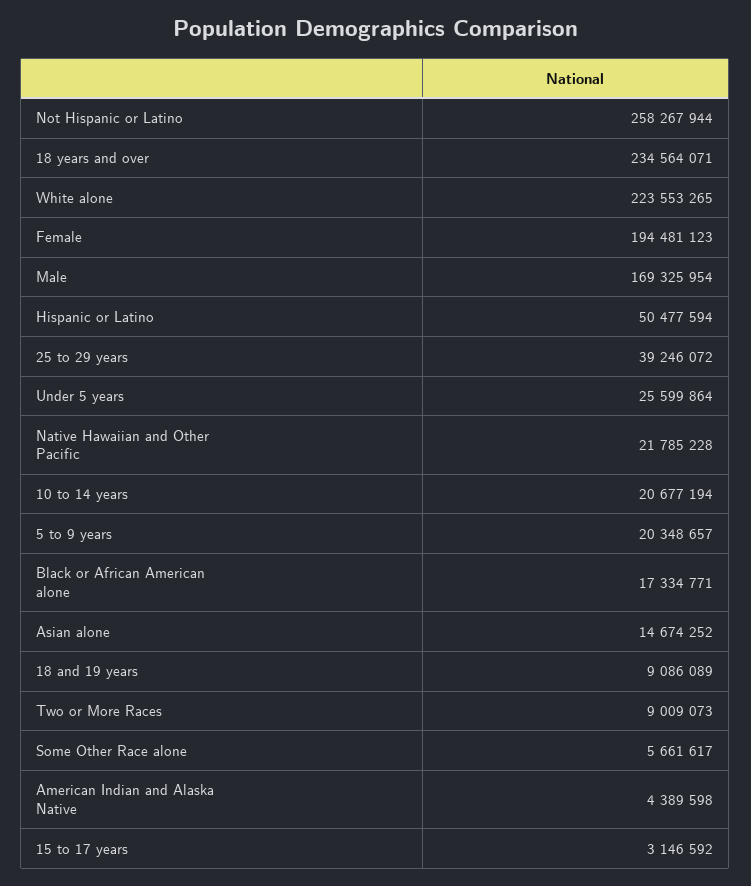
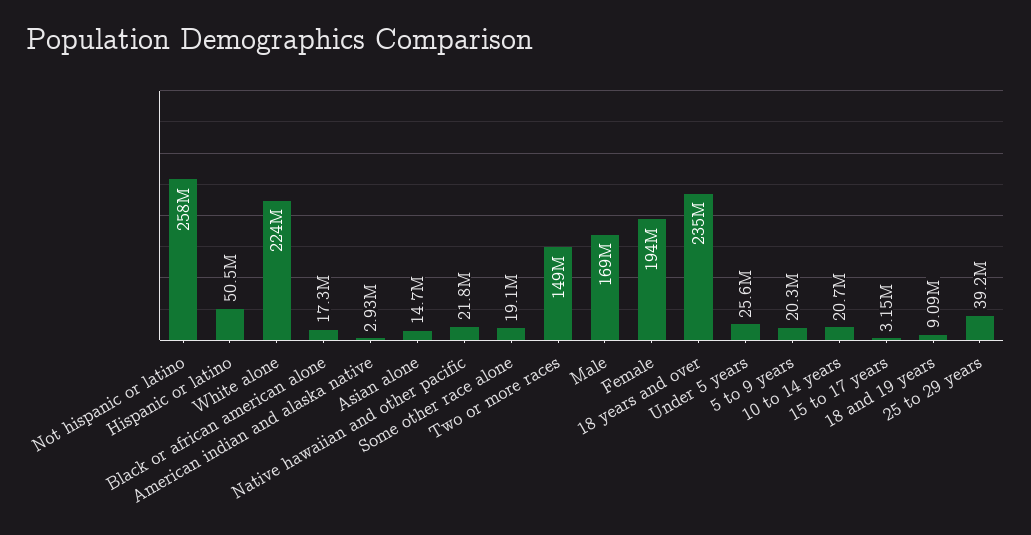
  {
    "Not Hispanic or Latino": 258267944,
    "18 years and over": 234564071,
    "White alone": 223553265,
    "Female": 194481123,
    "Male": 169325954,
    "Hispanic or Latino": 50477594,
    "25 to 29 years": 39246072,
    "Under 5 years": 25599864,
    "Native Hawaiian and Other Pacific": 21785228,
    "10 to 14 years": 20677194,
    "5 to 9 years": 20348657,
    "Black or African American alone": 17334771,
    "Asian alone": 14674252,
    "18 and 19 years": 9086089,
-   "Two or More Races": 9009073,
+   "Two or More Races": 149000000,
-   "Some Other Race alone": 5661617,
+   "Some Other Race alone": 19100000,
-   "American Indian and Alaska Native": 4389598,
+   "American Indian and Alaska Native": 2930000,
    "15 to 17 years": 3146592
  }

